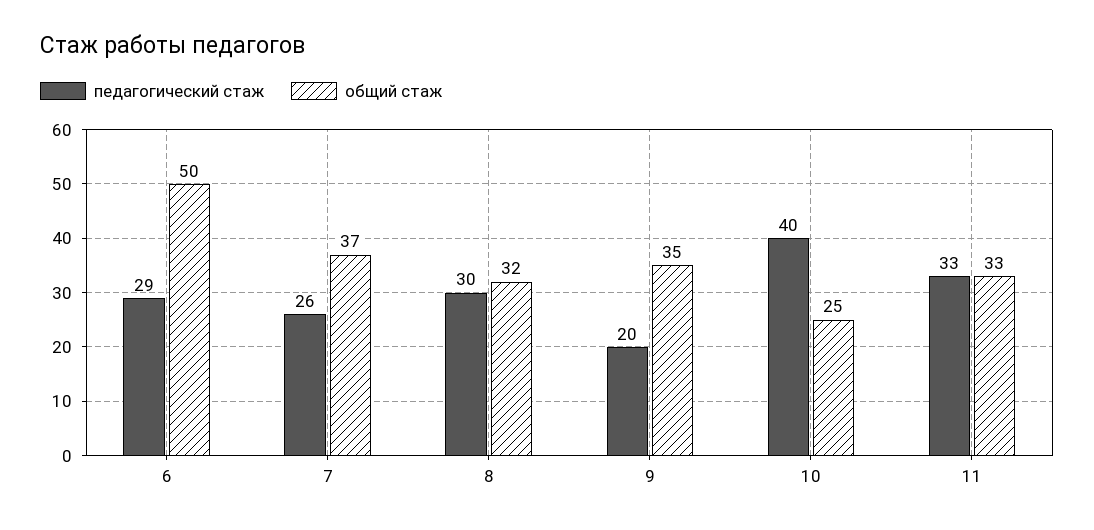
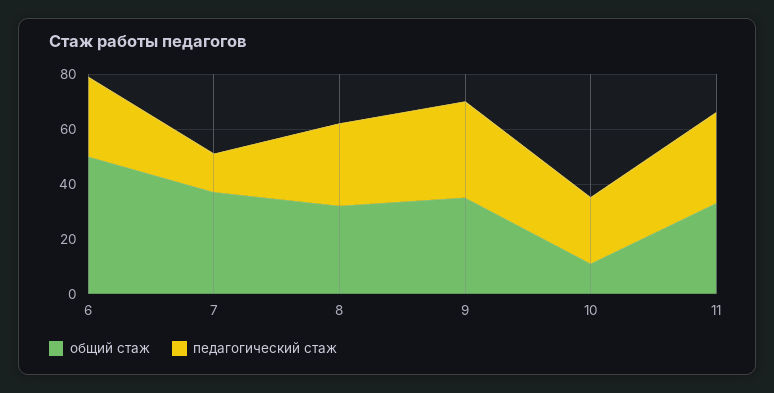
  {
    "педагогический стаж": {
      "6": 29,
-     "7": 26,
+     "7": 15,
      "8": 30,
-     "9": 20,
+     "9": 35,
-     "10": 40,
+     "10": 25,
      "11": 33
    },
    "общий стаж": {
      "6": 50,
      "7": 37,
      "8": 32,
      "9": 35,
-     "10": 25,
+     "10": 10,
      "11": 33
    }
  }

